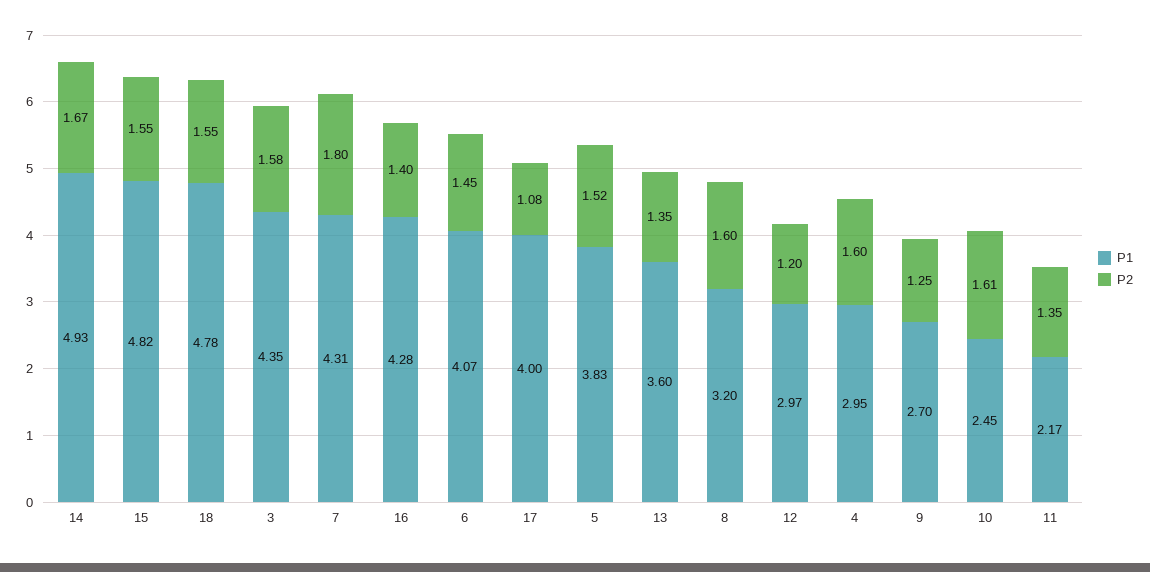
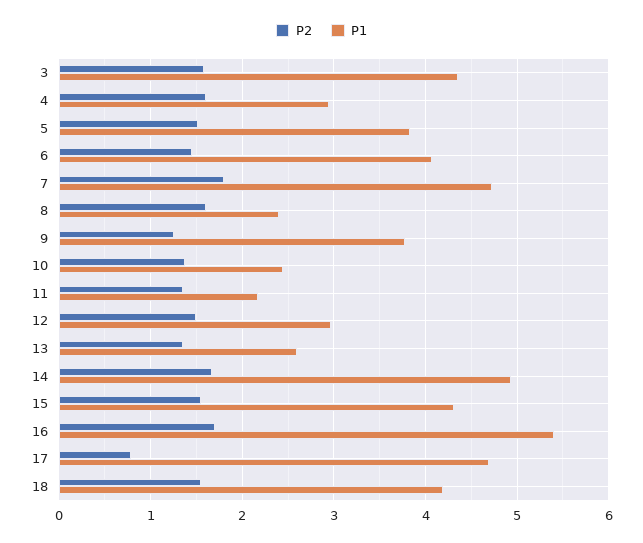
  {
    "P1": {
      "14": 4.93,
-     "15": 4.82,
+     "15": 4.3,
-     "18": 4.78,
+     "18": 4.2,
      "3": 4.35,
-     "7": 4.31,
+     "7": 4.7,
-     "16": 4.28,
+     "16": 5.4,
      "6": 4.07,
-     "17": 4,
+     "17": 4.7,
      "5": 3.83,
-     "13": 3.6,
+     "13": 2.6,
-     "8": 3.2,
+     "8": 2.4,
      "12": 2.97,
      "4": 2.95,
-     "9": 2.7,
+     "9": 3.8,
      "10": 2.45,
      "11": 2.17
    },
    "P2": {
      "14": 1.67,
      "15": 1.55,
      "18": 1.55,
      "3": 1.58,
      "7": 1.8,
-     "16": 1.4,
+     "16": 1.7,
      "6": 1.45,
-     "17": 1.08,
+     "17": 0.8,
      "5": 1.52,
      "13": 1.35,
      "8": 1.6,
-     "12": 1.2,
+     "12": 1.5,
      "4": 1.6,
      "9": 1.25,
-     "10": 1.61,
+     "10": 1.4,
      "11": 1.35
    }
  }

